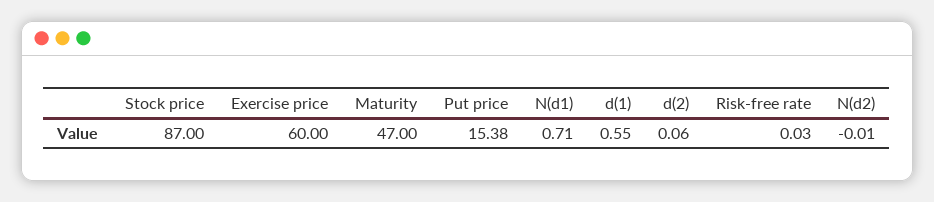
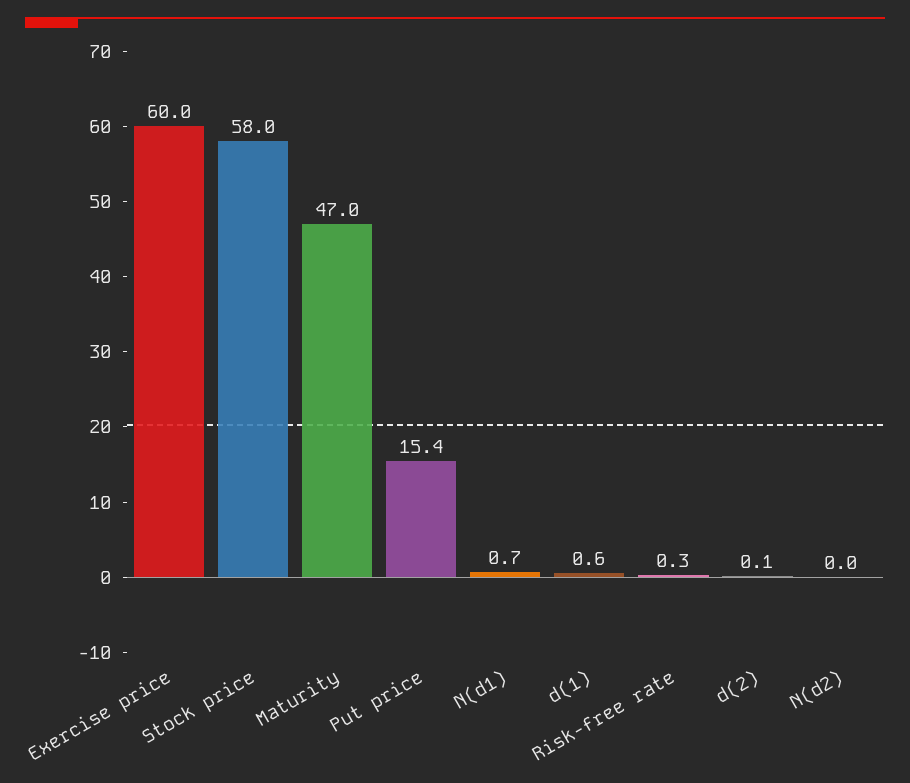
  {
-   "Stock price": 87,
+   "Stock price": 58,
    "Exercise price": 60,
    "Maturity": 47,
    "Put price": 15.38,
    "N(d1)": 0.71,
    "d(1)": 0.55,
    "d(2)": 0.06,
-   "Risk-free rate": 0.03,
+   "Risk-free rate": 0.3,
    "N(d2)": -0.01
  }

